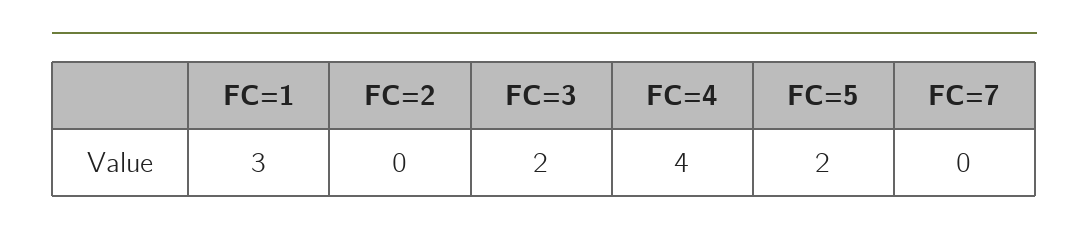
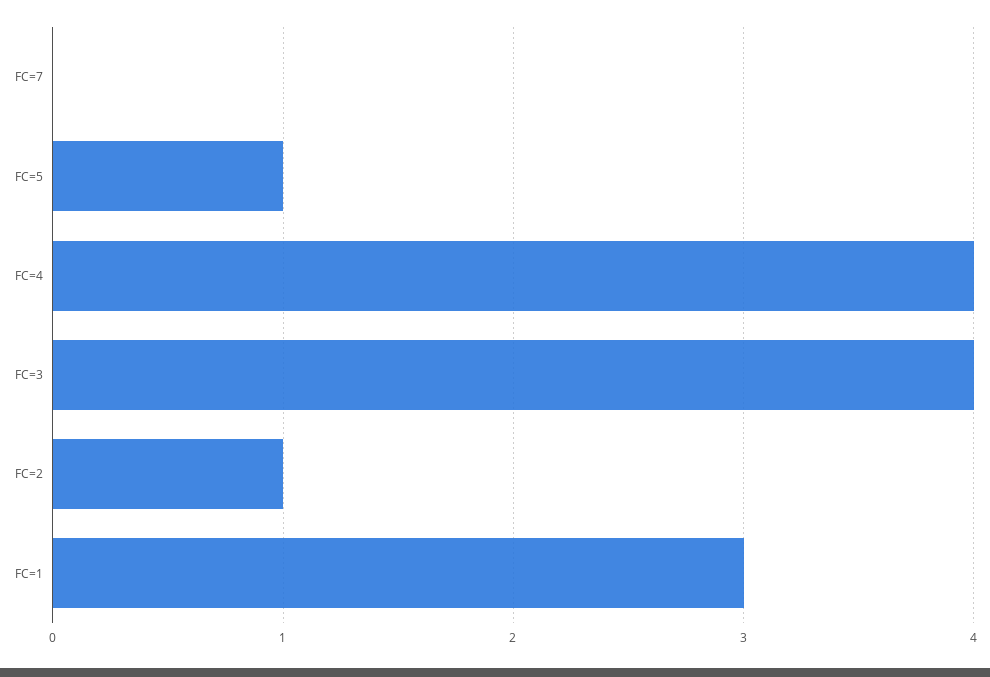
  {
    "FC=1": 3,
-   "FC=2": 0,
+   "FC=2": 1,
-   "FC=3": 2,
+   "FC=3": 4,
    "FC=4": 4,
-   "FC=5": 2,
+   "FC=5": 1,
    "FC=7": 0
  }

